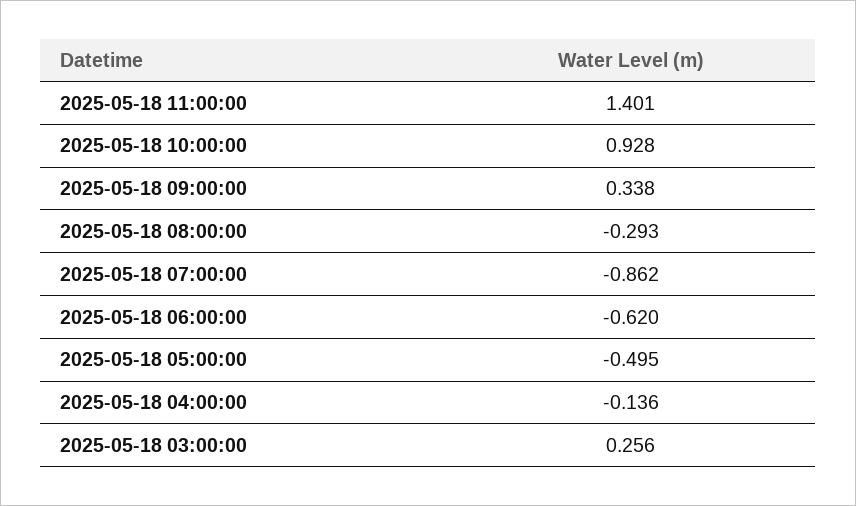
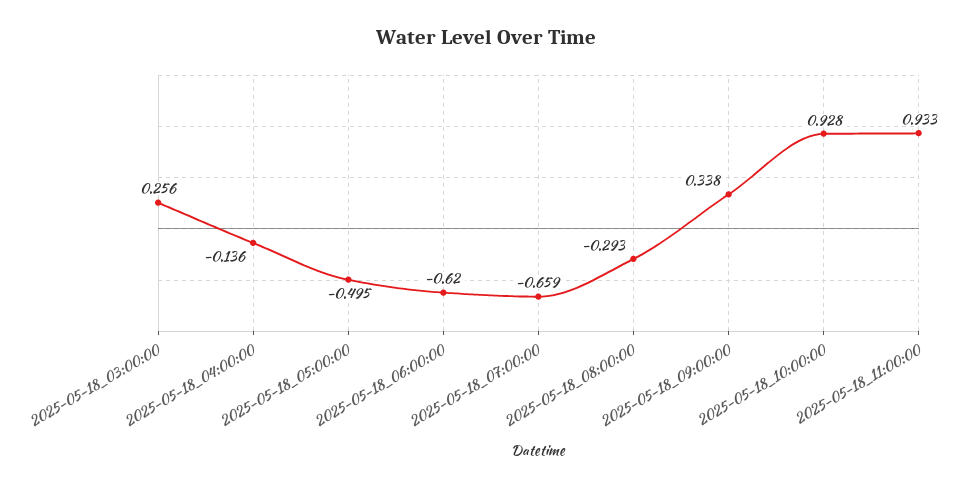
  {
-   "2025-05-18 11:00:00": 1.401,
+   "2025-05-18 11:00:00": 0.933,
    "2025-05-18 10:00:00": 0.928,
    "2025-05-18 09:00:00": 0.338,
    "2025-05-18 08:00:00": -0.293,
-   "2025-05-18 07:00:00": -0.862,
+   "2025-05-18 07:00:00": -0.659,
    "2025-05-18 06:00:00": -0.62,
    "2025-05-18 05:00:00": -0.495,
    "2025-05-18 04:00:00": -0.136,
    "2025-05-18 03:00:00": 0.256
  }

